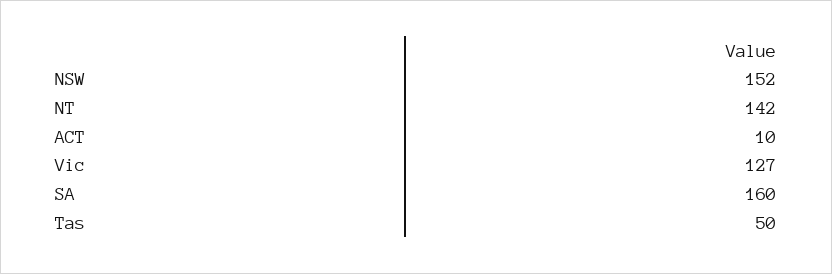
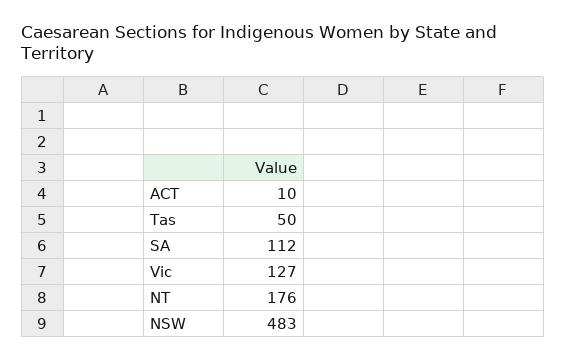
  {
-   "NSW": 152,
+   "NSW": 483,
-   "NT": 142,
+   "NT": 176,
    "ACT": 10,
    "Vic": 127,
-   "SA": 160,
+   "SA": 112,
    "Tas": 50
  }

